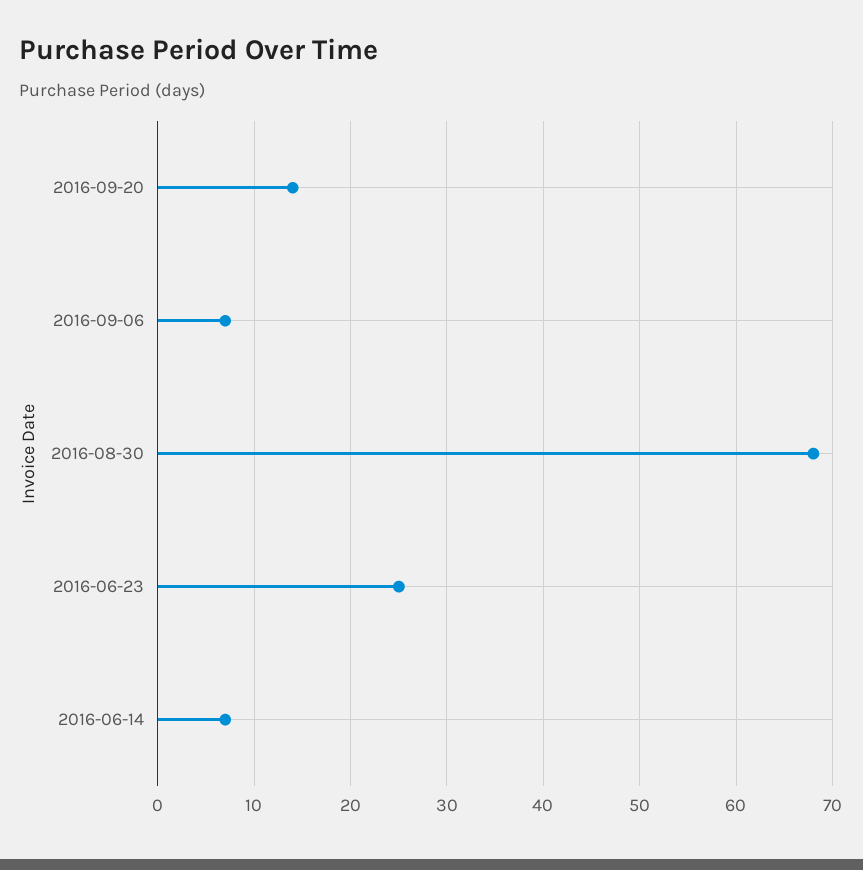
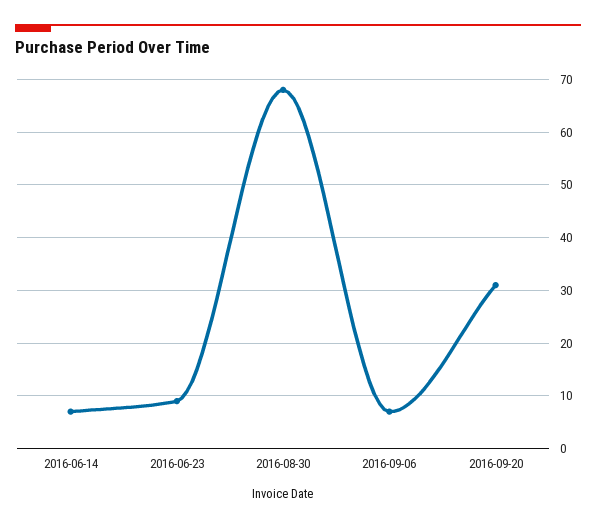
  {
-   "2016-09-20": 14,
+   "2016-09-20": 30,
    "2016-09-06": 7,
    "2016-08-30": 68,
-   "2016-06-23": 25,
+   "2016-06-23": 10,
    "2016-06-14": 7
  }

